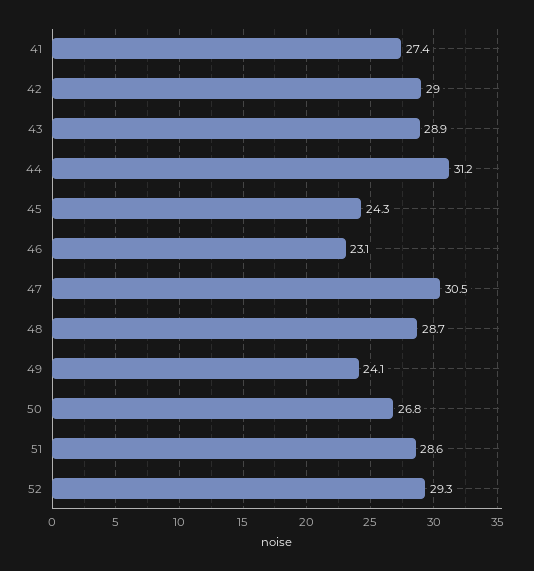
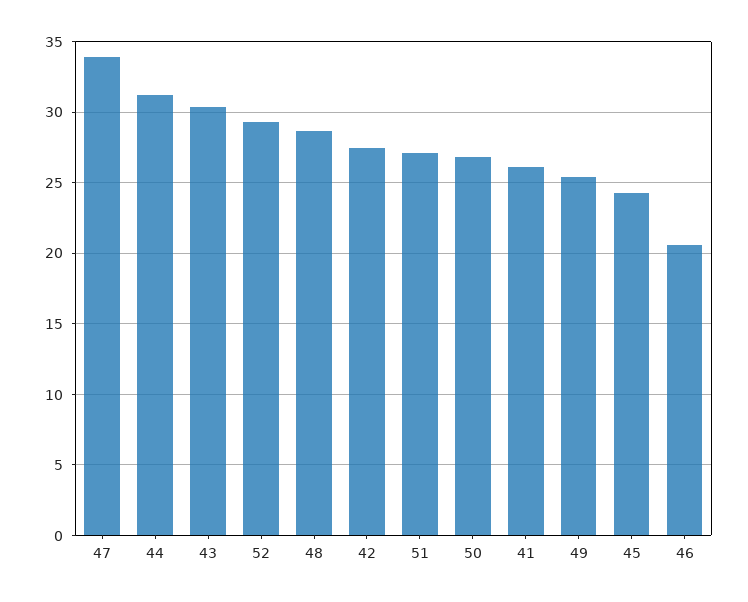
  {
-   "41": 27.4,
+   "41": 26,
-   "42": 29,
+   "42": 27.5,
-   "43": 28.9,
+   "43": 30.5,
    "44": 31.2,
    "45": 24.3,
-   "46": 23.1,
+   "46": 20.5,
-   "47": 30.5,
+   "47": 34,
    "48": 28.7,
-   "49": 24.1,
+   "49": 25.5,
    "50": 26.8,
-   "51": 28.6,
+   "51": 27,
    "52": 29.3
  }

